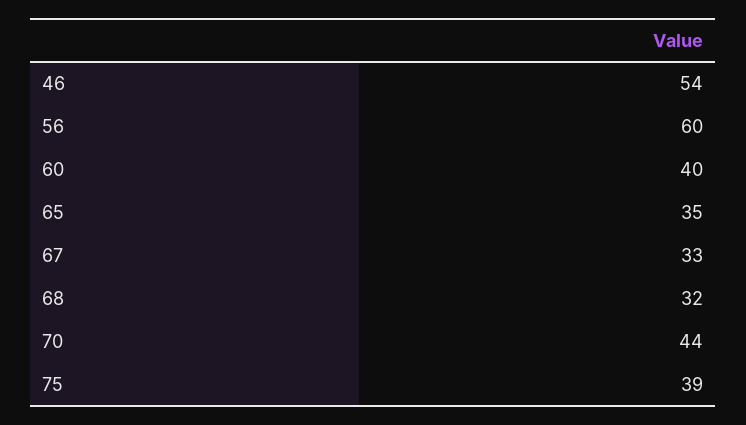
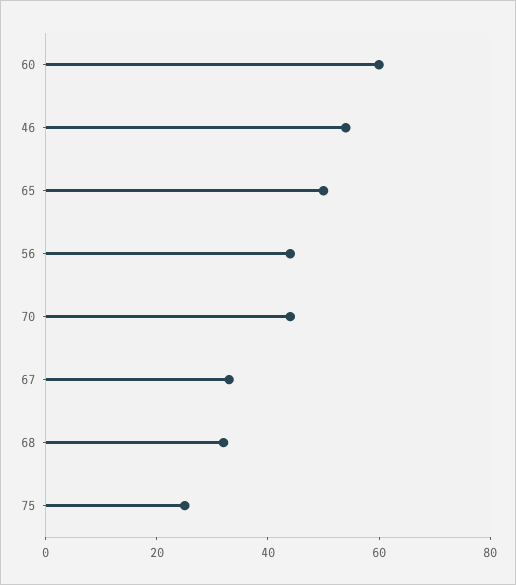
  {
    "46": 54,
-   "56": 60,
+   "56": 45,
-   "60": 40,
+   "60": 60,
-   "65": 35,
+   "65": 50,
    "67": 33,
    "68": 32,
    "70": 44,
-   "75": 39
+   "75": 25
  }

